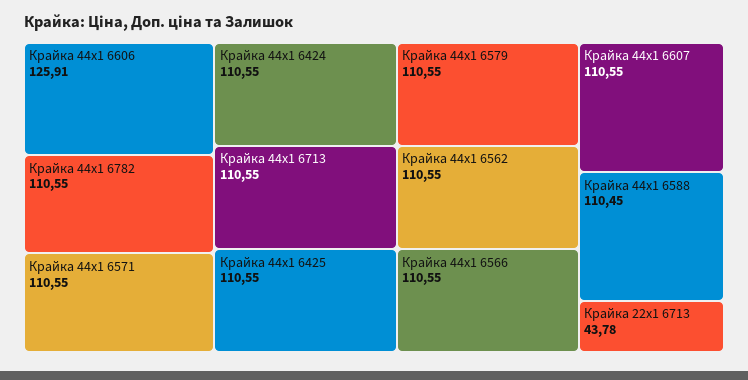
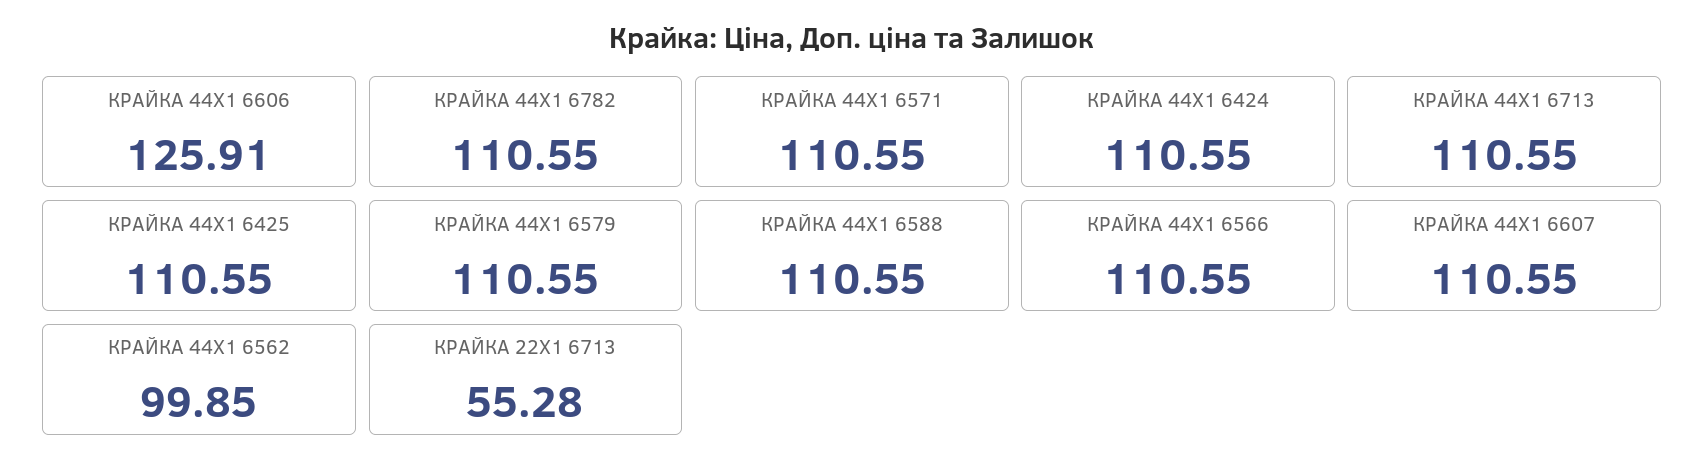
  {
    "Крайка 44x1 6606": 125.91,
    "Крайка 44x1 6782": 110.55,
    "Крайка 44x1 6571": 110.55,
    "Крайка 44x1 6424": 110.55,
    "Крайка 44x1 6713": 110.55,
    "Крайка 44x1 6425": 110.55,
    "Крайка 44x1 6579": 110.55,
-   "Крайка 44x1 6562": 110.55,
+   "Крайка 44x1 6562": 99.85,
    "Крайка 44x1 6566": 110.55,
    "Крайка 44x1 6607": 110.55,
-   "Крайка 44x1 6588": 110.45,
+   "Крайка 44x1 6588": 110.55,
-   "Крайка 22x1 6713": 43.78
+   "Крайка 22x1 6713": 55.28
  }

